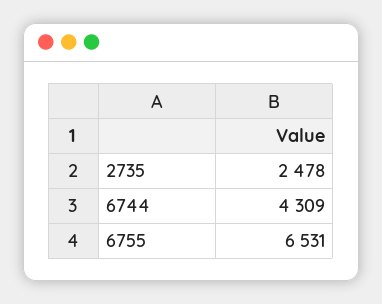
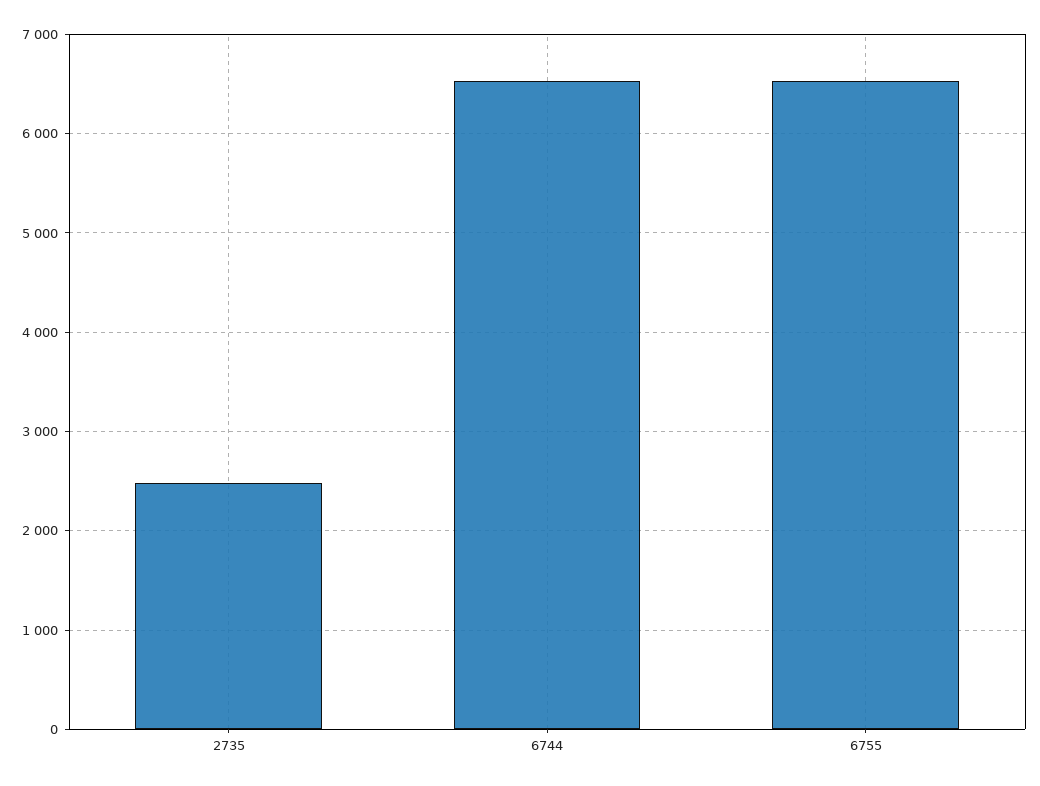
  {
    "2735": 2478,
-   "6744": 4309,
+   "6744": 6500,
    "6755": 6531
  }

